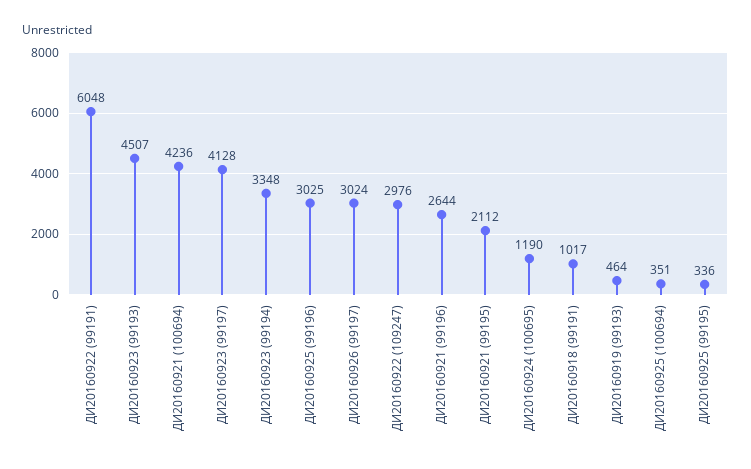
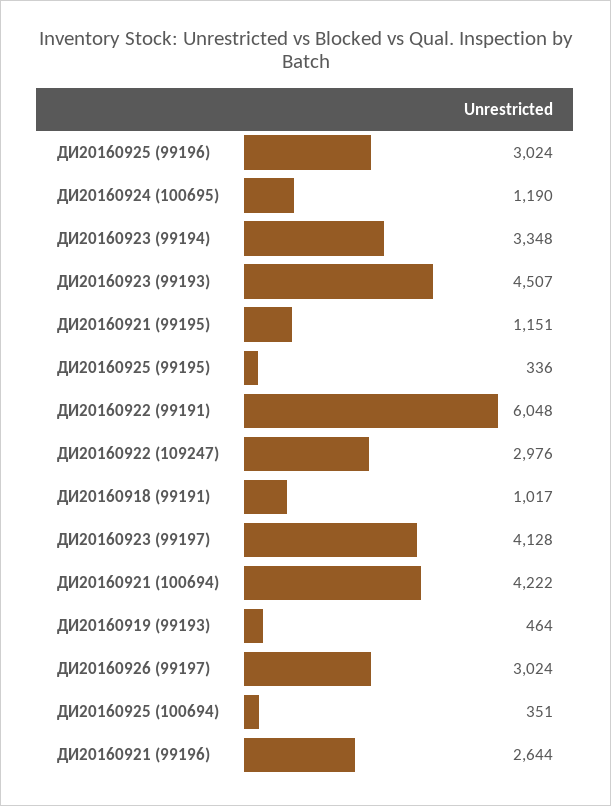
  {
    "ДИ20160922 (99191)": 6048,
    "ДИ20160923 (99193)": 4507,
-   "ДИ20160921 (100694)": 4236,
+   "ДИ20160921 (100694)": 4222,
    "ДИ20160923 (99197)": 4128,
    "ДИ20160923 (99194)": 3348,
-   "ДИ20160925 (99196)": 3025,
+   "ДИ20160925 (99196)": 3024,
    "ДИ20160926 (99197)": 3024,
    "ДИ20160922 (109247)": 2976,
    "ДИ20160921 (99196)": 2644,
-   "ДИ20160921 (99195)": 2112,
+   "ДИ20160921 (99195)": 1151,
    "ДИ20160924 (100695)": 1190,
    "ДИ20160918 (99191)": 1017,
    "ДИ20160919 (99193)": 464,
    "ДИ20160925 (100694)": 351,
    "ДИ20160925 (99195)": 336
  }

